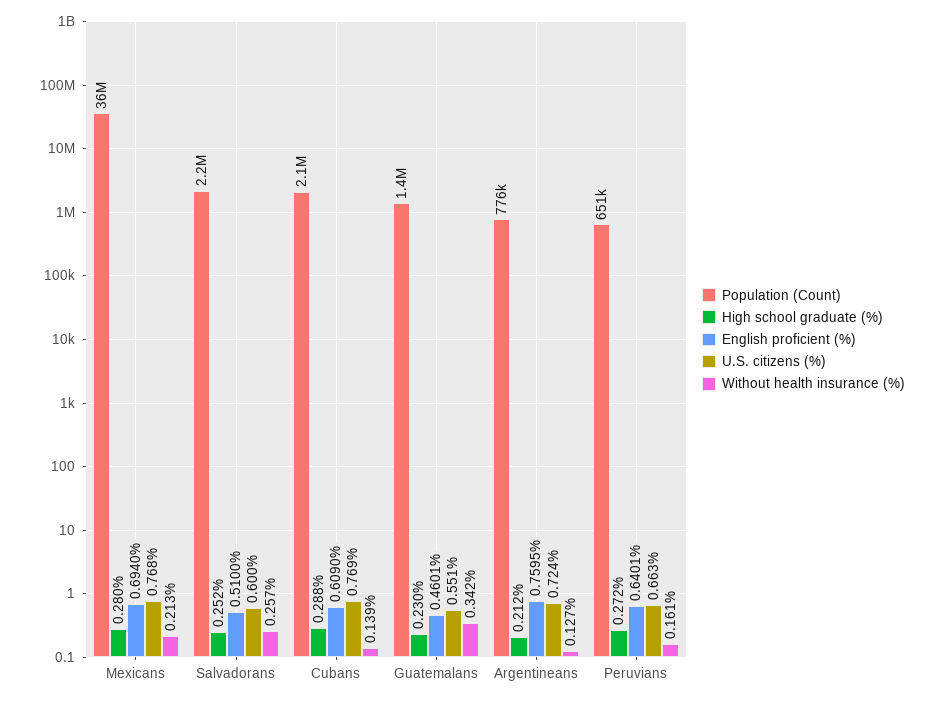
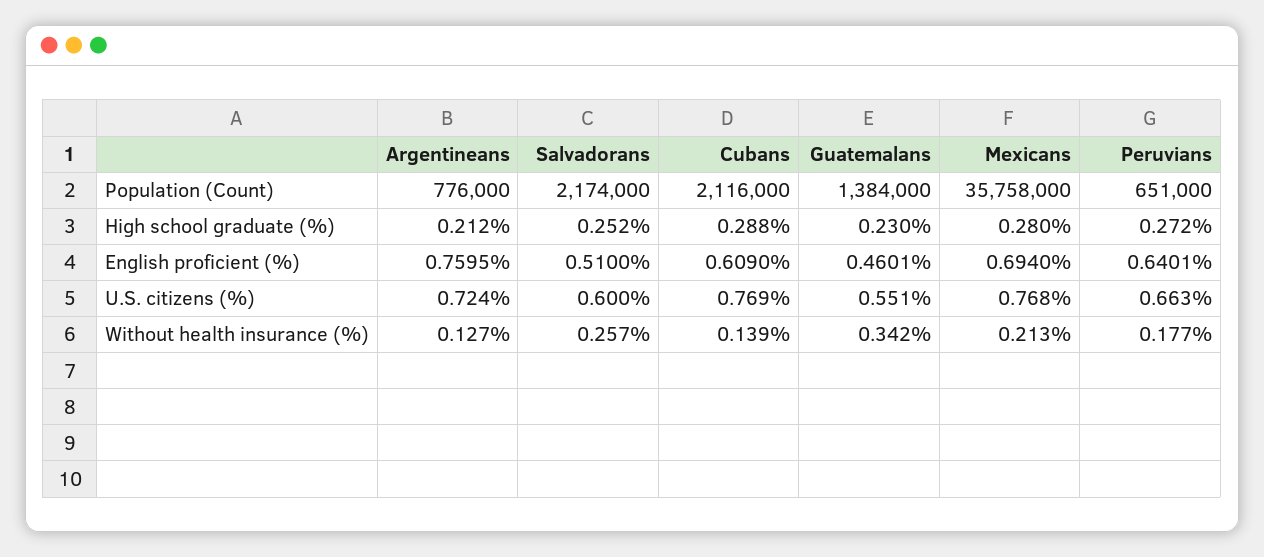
  {
    "Population (Count)": {
      "Mexicans": 35758000,
      "Salvadorans": 2174000,
      "Cubans": 2116000,
      "Guatemalans": 1384000,
      "Argentineans": 776000,
      "Peruvians": 651000
    },
    "High school graduate (%)": {
      "Mexicans": 0.28,
      "Salvadorans": 0.252,
      "Cubans": 0.288,
      "Guatemalans": 0.23,
      "Argentineans": 0.212,
      "Peruvians": 0.272
    },
    "English proficient (%)": {
      "Mexicans": 0.694,
      "Salvadorans": 0.51,
      "Cubans": 0.609,
      "Guatemalans": 0.4601,
      "Argentineans": 0.7595,
      "Peruvians": 0.6401
    },
    "U.S. citizens (%)": {
      "Mexicans": 0.768,
      "Salvadorans": 0.6,
      "Cubans": 0.769,
      "Guatemalans": 0.551,
      "Argentineans": 0.724,
      "Peruvians": 0.663
    },
    "Without health insurance (%)": {
      "Mexicans": 0.213,
      "Salvadorans": 0.257,
      "Cubans": 0.139,
      "Guatemalans": 0.342,
      "Argentineans": 0.127,
-     "Peruvians": 0.161
+     "Peruvians": 0.177
    }
  }

